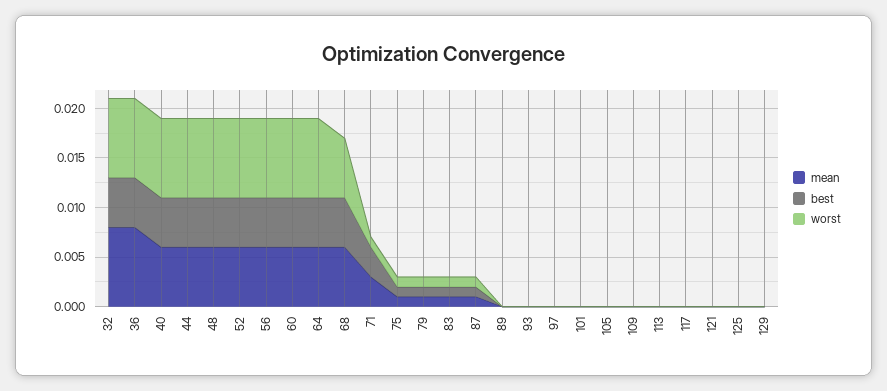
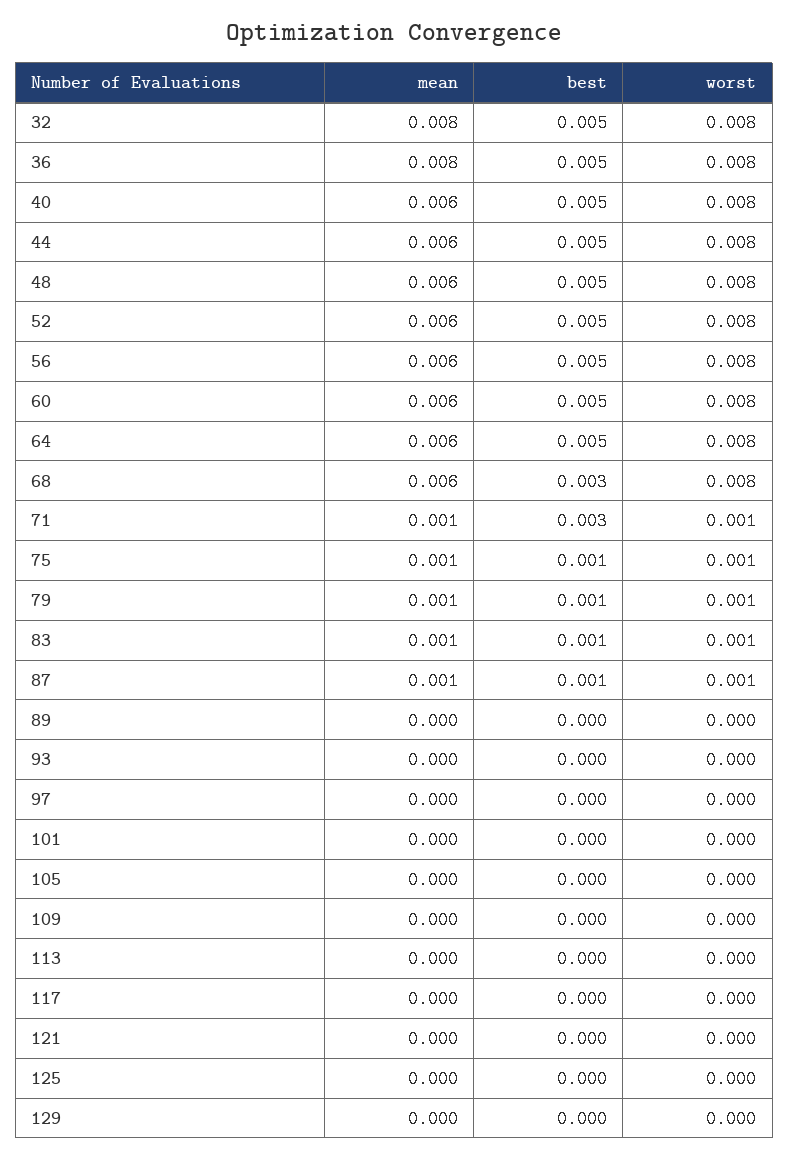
  {
    "mean": {
      "32": 0.008,
      "36": 0.008,
      "40": 0.006,
      "44": 0.006,
      "48": 0.006,
      "52": 0.006,
      "56": 0.006,
      "60": 0.006,
      "64": 0.006,
      "68": 0.006,
-     "71": 0.003,
+     "71": 0.001,
      "75": 0.001,
      "79": 0.001,
      "83": 0.001,
      "87": 0.001,
      "89": 0,
      "93": 0,
      "97": 0,
      "101": 0,
      "105": 0,
      "109": 0,
      "113": 0,
      "117": 0,
      "121": 0,
      "125": 0,
      "129": 0
    },
    "best": {
      "32": 0.005,
      "36": 0.005,
      "40": 0.005,
      "44": 0.005,
      "48": 0.005,
      "52": 0.005,
      "56": 0.005,
      "60": 0.005,
      "64": 0.005,
-     "68": 0.005,
+     "68": 0.003,
      "71": 0.003,
      "75": 0.001,
      "79": 0.001,
      "83": 0.001,
      "87": 0.001,
      "89": 0,
      "93": 0,
      "97": 0,
      "101": 0,
      "105": 0,
      "109": 0,
      "113": 0,
      "117": 0,
      "121": 0,
      "125": 0,
      "129": 0
    },
    "worst": {
      "32": 0.008,
      "36": 0.008,
      "40": 0.008,
      "44": 0.008,
      "48": 0.008,
      "52": 0.008,
      "56": 0.008,
      "60": 0.008,
      "64": 0.008,
-     "68": 0.006,
+     "68": 0.008,
      "71": 0.001,
      "75": 0.001,
      "79": 0.001,
      "83": 0.001,
      "87": 0.001,
      "89": 0,
      "93": 0,
      "97": 0,
      "101": 0,
      "105": 0,
      "109": 0,
      "113": 0,
      "117": 0,
      "121": 0,
      "125": 0,
      "129": 0
    }
  }

